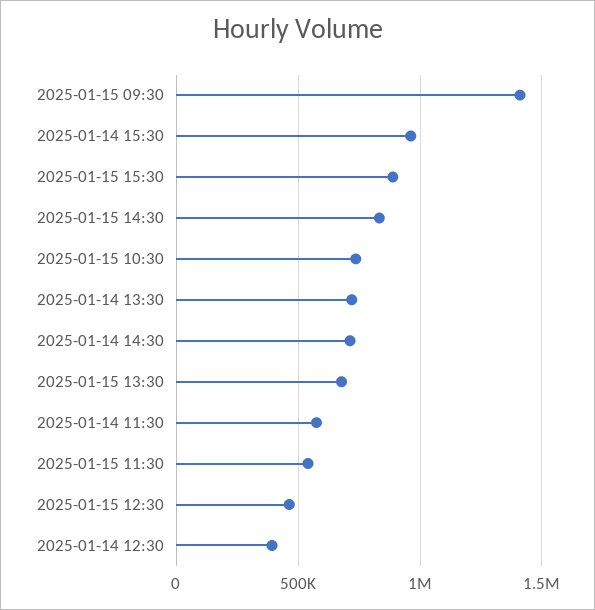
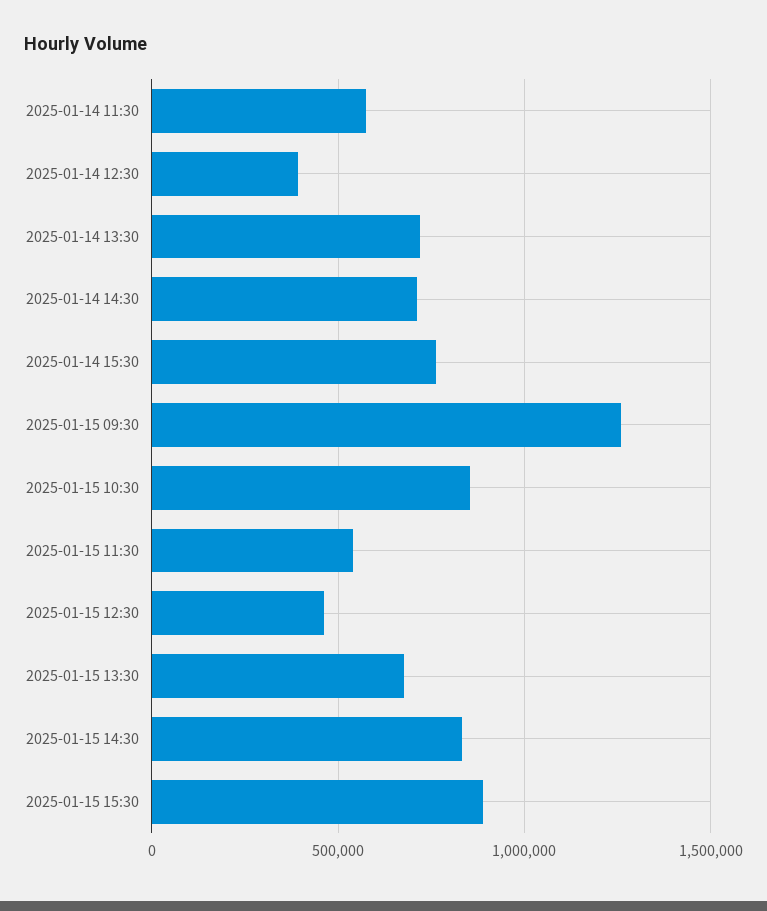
  {
-   "2025-01-15 09:30": 1400000,
+   "2025-01-15 09:30": 1250000,
-   "2025-01-14 15:30": 950000,
+   "2025-01-14 15:30": 750000,
    "2025-01-15 15:30": 900000,
    "2025-01-15 14:30": 850000,
-   "2025-01-15 10:30": 750000,
+   "2025-01-15 10:30": 850000,
    "2025-01-14 13:30": 700000,
    "2025-01-14 14:30": 700000,
    "2025-01-15 13:30": 700000,
    "2025-01-14 11:30": 550000,
    "2025-01-15 11:30": 550000,
    "2025-01-15 12:30": 450000,
    "2025-01-14 12:30": 400000
  }

